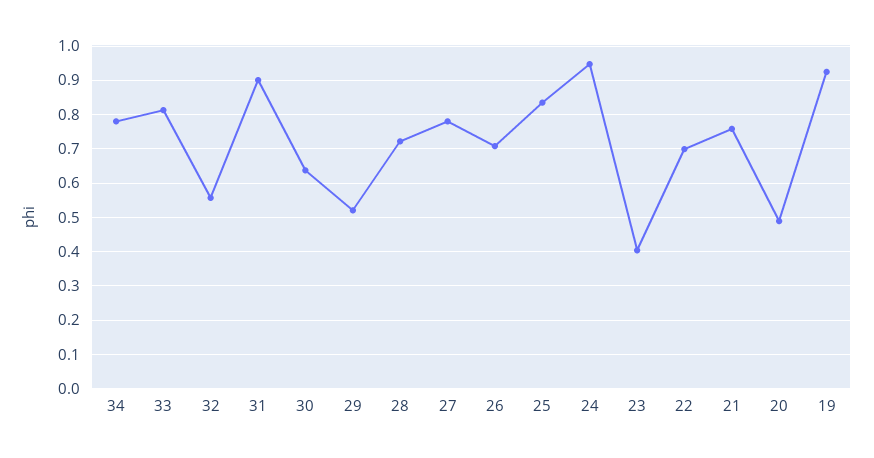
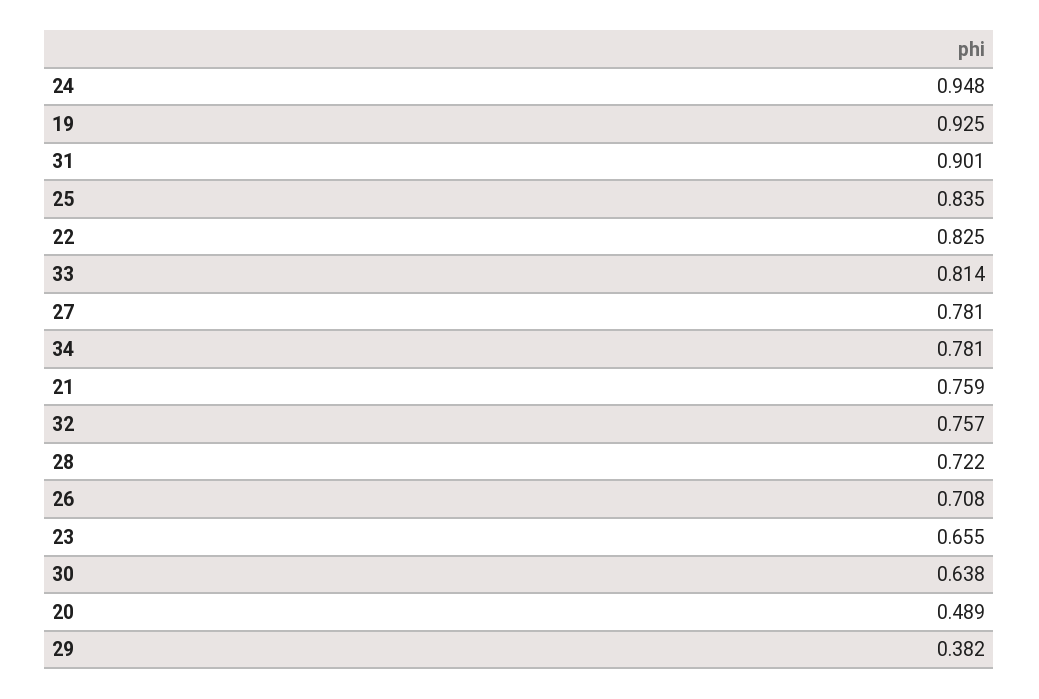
  {
    "34": 0.781,
    "33": 0.814,
-   "32": 0.56,
+   "32": 0.757,
    "31": 0.901,
    "30": 0.638,
-   "29": 0.52,
+   "29": 0.382,
    "28": 0.722,
    "27": 0.781,
    "26": 0.708,
    "25": 0.835,
    "24": 0.948,
-   "23": 0.4,
+   "23": 0.655,
-   "22": 0.7,
+   "22": 0.825,
    "21": 0.759,
    "20": 0.489,
    "19": 0.925
  }

